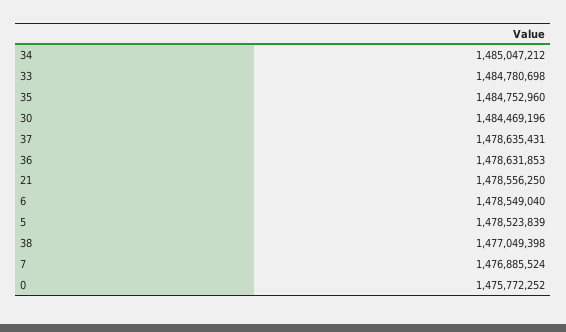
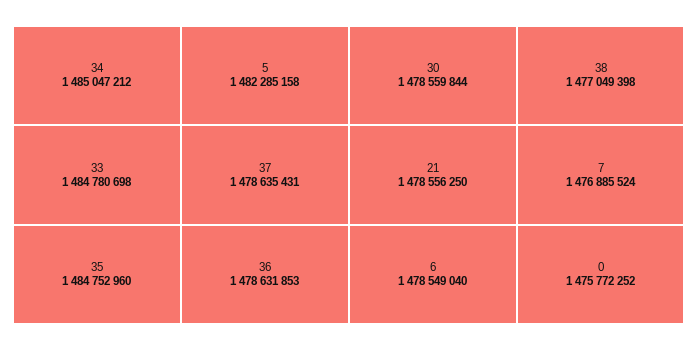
  {
    "34": 1485047212,
    "33": 1484780698,
    "35": 1484752960,
-   "30": 1484469196,
+   "30": 1478559844,
    "37": 1478635431,
    "36": 1478631853,
    "21": 1478556250,
    "6": 1478549040,
-   "5": 1478523839,
+   "5": 1482285158,
    "38": 1477049398,
    "7": 1476885524,
    "0": 1475772252
  }

